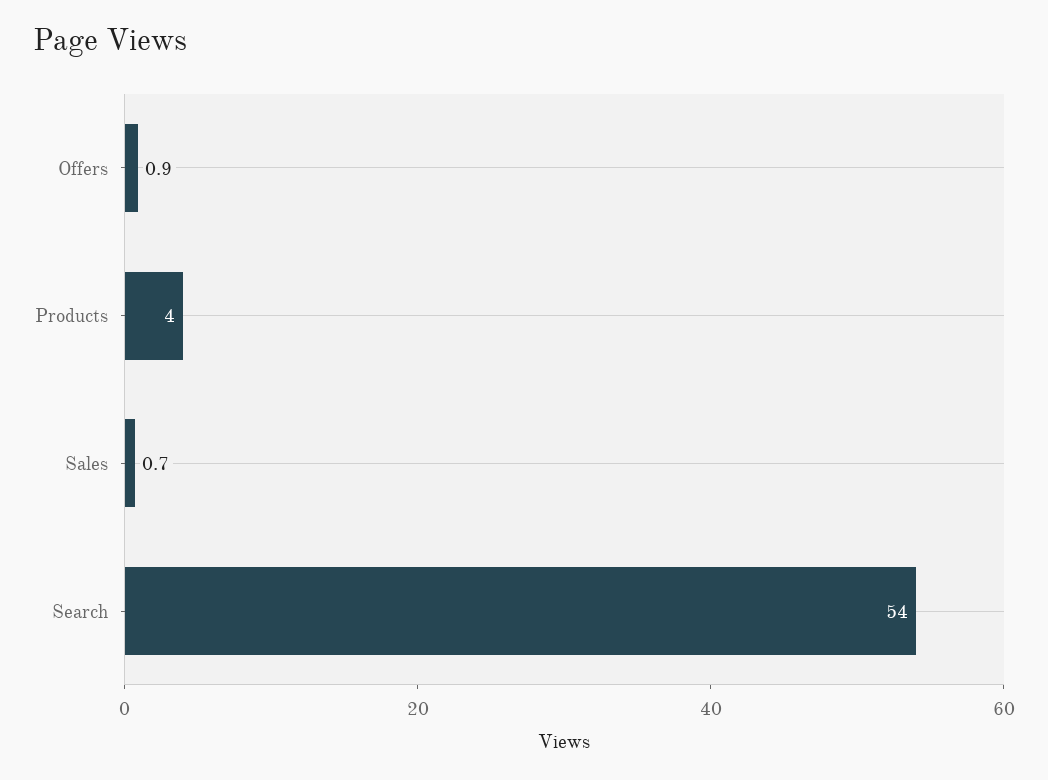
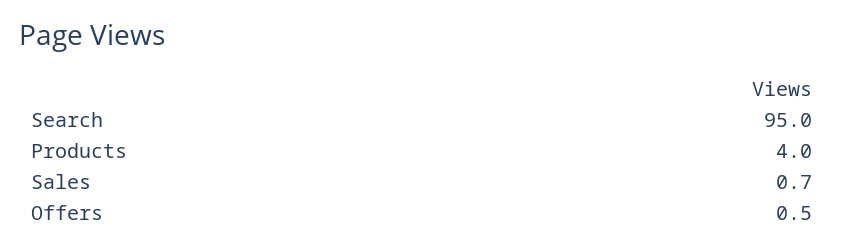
  {
-   "Offers": 0.9,
+   "Offers": 0.5,
    "Products": 4,
    "Sales": 0.7,
-   "Search": 54
+   "Search": 95
  }

